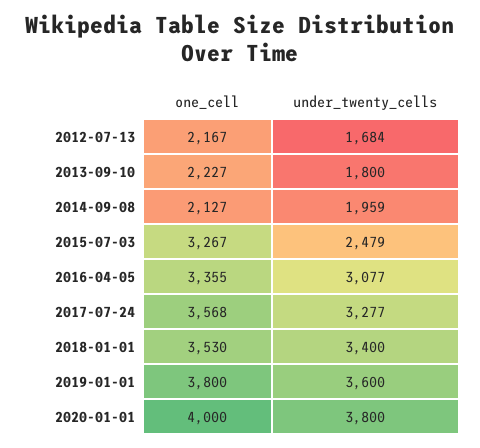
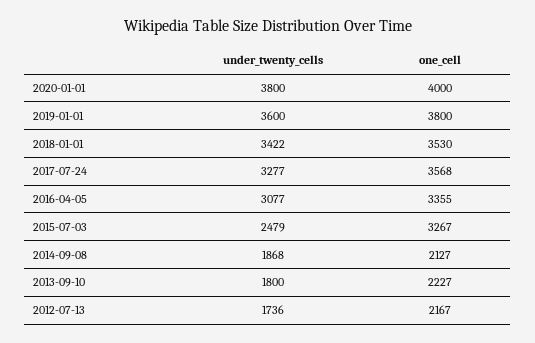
  {
    "one_cell": {
      "2012-07-13": 2167,
      "2013-09-10": 2227,
      "2014-09-08": 2127,
      "2015-07-03": 3267,
      "2016-04-05": 3355,
      "2017-07-24": 3568,
      "2018-01-01": 3530,
      "2019-01-01": 3800,
      "2020-01-01": 4000
    },
    "under_twenty_cells": {
-     "2012-07-13": 1684,
+     "2012-07-13": 1736,
      "2013-09-10": 1800,
-     "2014-09-08": 1959,
+     "2014-09-08": 1868,
      "2015-07-03": 2479,
      "2016-04-05": 3077,
      "2017-07-24": 3277,
-     "2018-01-01": 3400,
+     "2018-01-01": 3422,
      "2019-01-01": 3600,
      "2020-01-01": 3800
    }
  }

